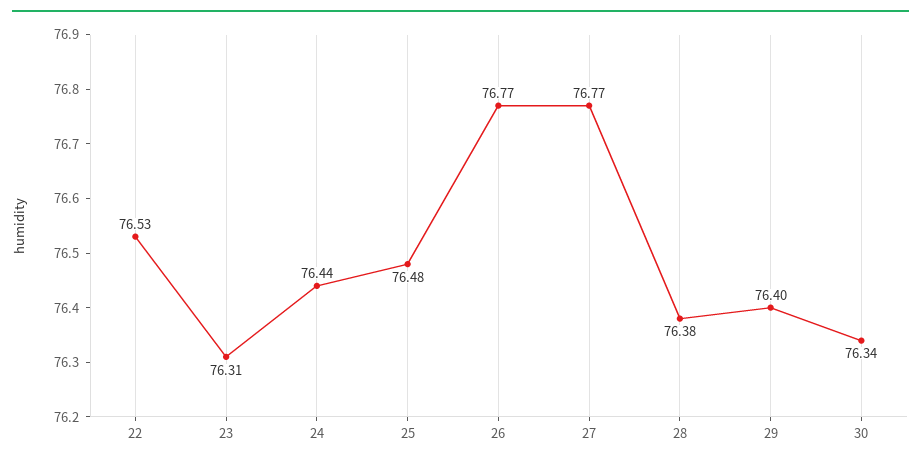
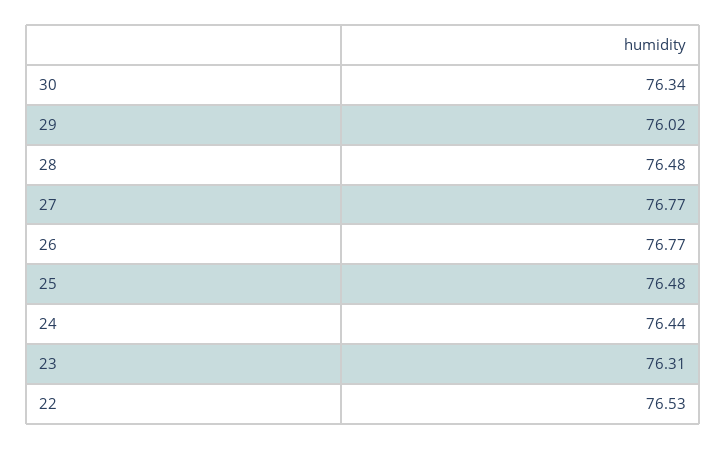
  {
    "22": 76.53,
    "23": 76.31,
    "24": 76.44,
    "25": 76.48,
    "26": 76.77,
    "27": 76.77,
-   "28": 76.38,
+   "28": 76.48,
-   "29": 76.4,
+   "29": 76.02,
    "30": 76.34
  }

